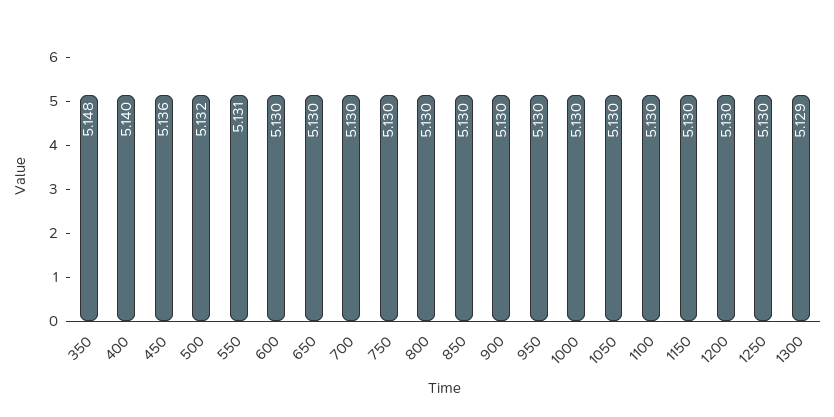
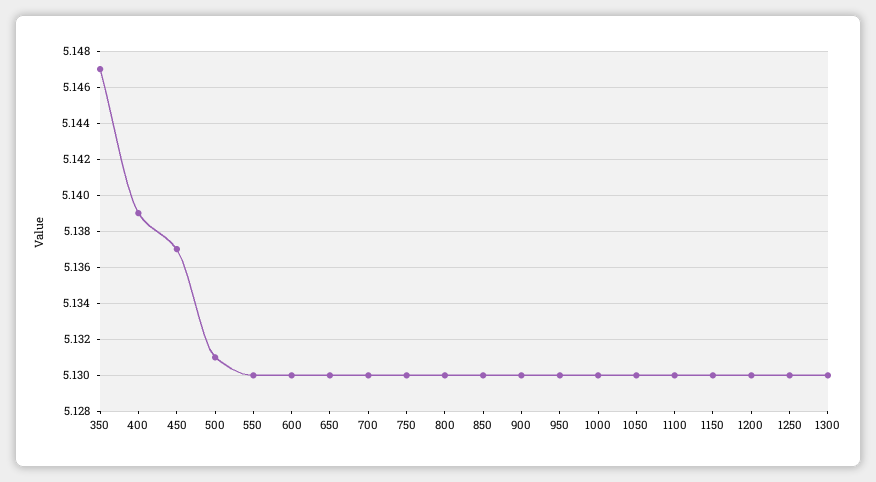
  {
-   "350": 5.148,
+   "350": 5.147,
-   "400": 5.14,
+   "400": 5.139,
-   "450": 5.136,
+   "450": 5.137,
-   "500": 5.132,
+   "500": 5.131,
-   "550": 5.131,
+   "550": 5.13,
    "600": 5.13,
    "650": 5.13,
    "700": 5.13,
    "750": 5.13,
    "800": 5.13,
    "850": 5.13,
    "900": 5.13,
    "950": 5.13,
    "1000": 5.13,
    "1050": 5.13,
    "1100": 5.13,
    "1150": 5.13,
    "1200": 5.13,
    "1250": 5.13,
-   "1300": 5.129
+   "1300": 5.13
  }

